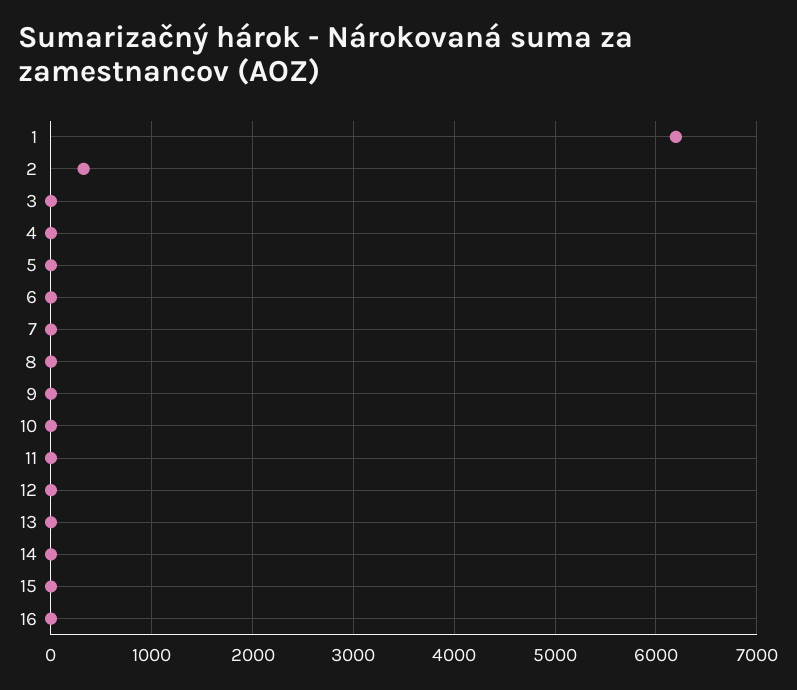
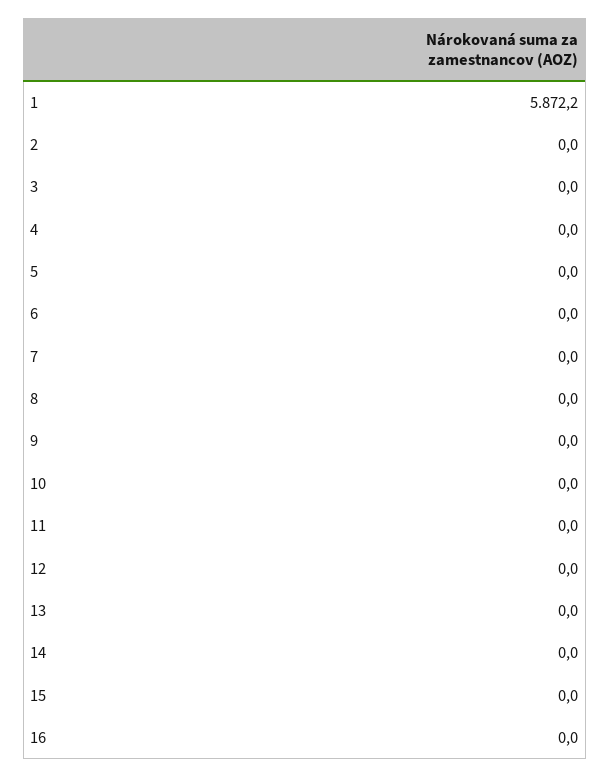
  {
-   "1": 6200,
+   "1": 5872.2,
-   "2": 300,
+   "2": 0,
    "3": 0,
    "4": 0,
    "5": 0,
    "6": 0,
    "7": 0,
    "8": 0,
    "9": 0,
    "10": 0,
    "11": 0,
    "12": 0,
    "13": 0,
    "14": 0,
    "15": 0,
    "16": 0
  }

